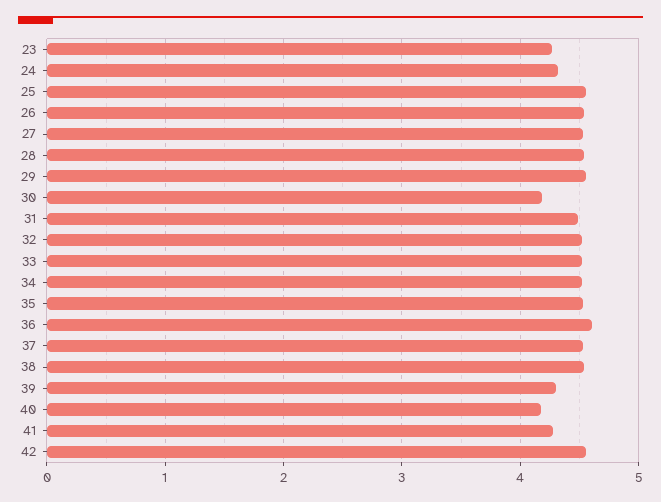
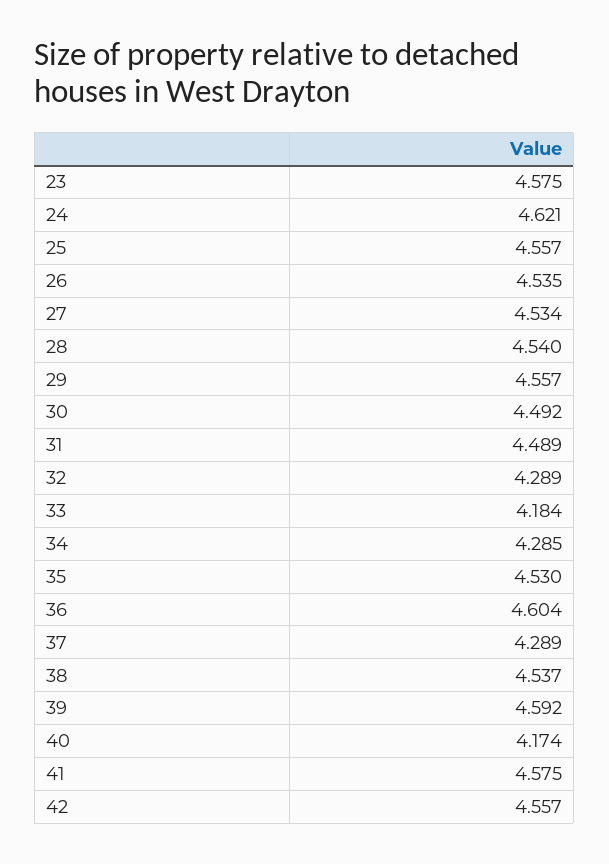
  {
-   "23": 4.3,
+   "23": 4.575,
-   "24": 4.3,
+   "24": 4.621,
    "25": 4.557,
    "26": 4.535,
    "27": 4.534,
    "28": 4.54,
    "29": 4.557,
-   "30": 4.2,
+   "30": 4.492,
    "31": 4.489,
-   "32": 4.5,
+   "32": 4.289,
-   "33": 4.5,
+   "33": 4.184,
-   "34": 4.5,
+   "34": 4.285,
    "35": 4.53,
    "36": 4.604,
-   "37": 4.5,
+   "37": 4.289,
    "38": 4.537,
-   "39": 4.3,
+   "39": 4.592,
    "40": 4.174,
-   "41": 4.3,
+   "41": 4.575,
    "42": 4.557
  }

